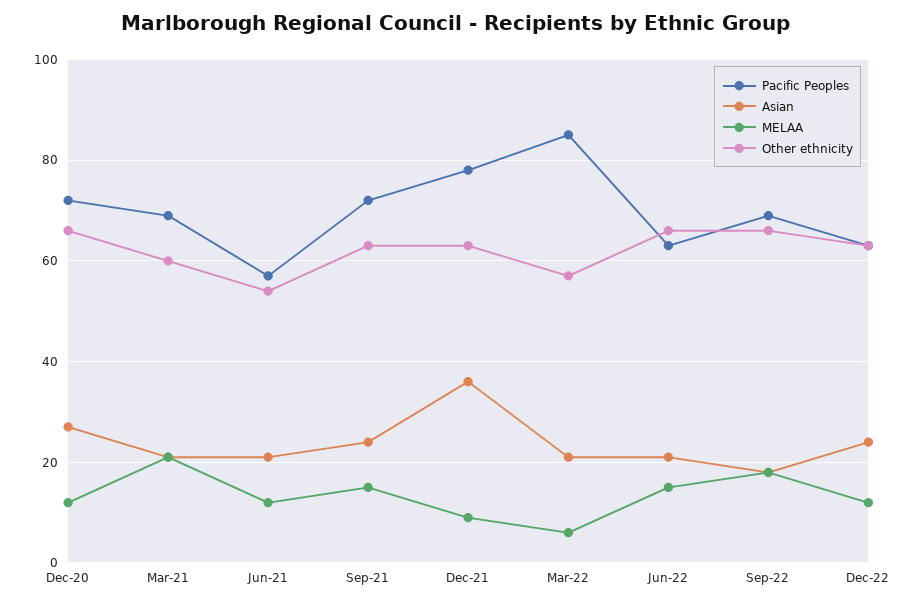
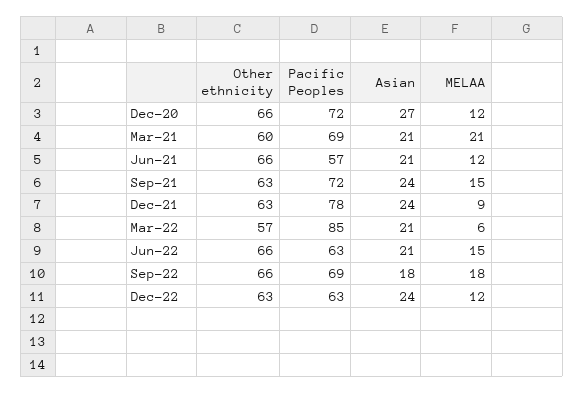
  {
    "Pacific Peoples": {
      "Dec-20": 72,
      "Mar-21": 69,
      "Jun-21": 57,
      "Sep-21": 72,
      "Dec-21": 78,
      "Mar-22": 85,
      "Jun-22": 63,
      "Sep-22": 69,
      "Dec-22": 63
    },
    "Asian": {
      "Dec-20": 27,
      "Mar-21": 21,
      "Jun-21": 21,
      "Sep-21": 24,
-     "Dec-21": 35,
+     "Dec-21": 24,
      "Mar-22": 21,
      "Jun-22": 21,
      "Sep-22": 18,
      "Dec-22": 24
    },
    "MELAA": {
      "Dec-20": 12,
      "Mar-21": 21,
      "Jun-21": 12,
      "Sep-21": 15,
      "Dec-21": 9,
      "Mar-22": 6,
      "Jun-22": 15,
      "Sep-22": 18,
      "Dec-22": 12
    },
    "Other ethnicity": {
      "Dec-20": 66,
      "Mar-21": 60,
-     "Jun-21": 55,
+     "Jun-21": 66,
      "Sep-21": 63,
      "Dec-21": 63,
      "Mar-22": 57,
      "Jun-22": 66,
      "Sep-22": 66,
      "Dec-22": 63
    }
  }

